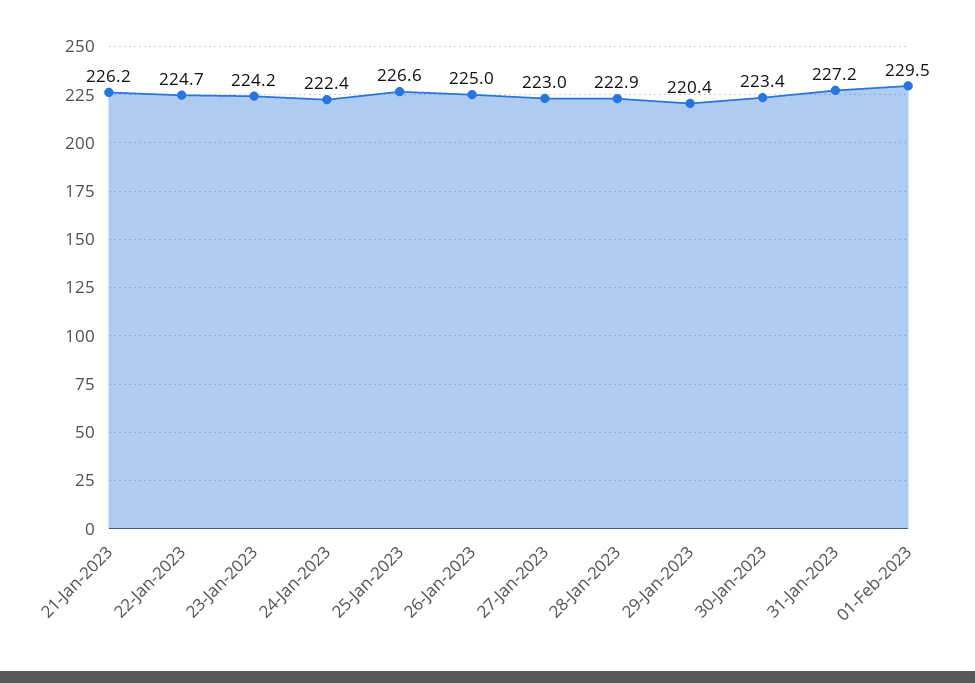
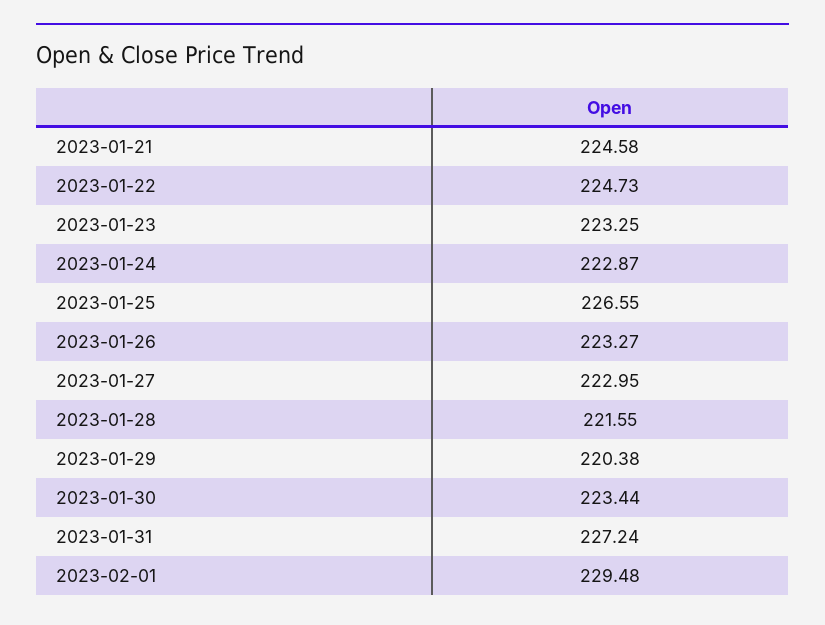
  {
-   "21-Jan-2023": 226.2,
+   "21-Jan-2023": 224.58,
    "22-Jan-2023": 224.73,
-   "23-Jan-2023": 224.2,
+   "23-Jan-2023": 223.25,
-   "24-Jan-2023": 222.4,
+   "24-Jan-2023": 222.87,
    "25-Jan-2023": 226.55,
-   "26-Jan-2023": 225,
+   "26-Jan-2023": 223.27,
    "27-Jan-2023": 222.95,
-   "28-Jan-2023": 222.9,
+   "28-Jan-2023": 221.55,
    "29-Jan-2023": 220.38,
    "30-Jan-2023": 223.44,
    "31-Jan-2023": 227.24,
    "01-Feb-2023": 229.48
  }

